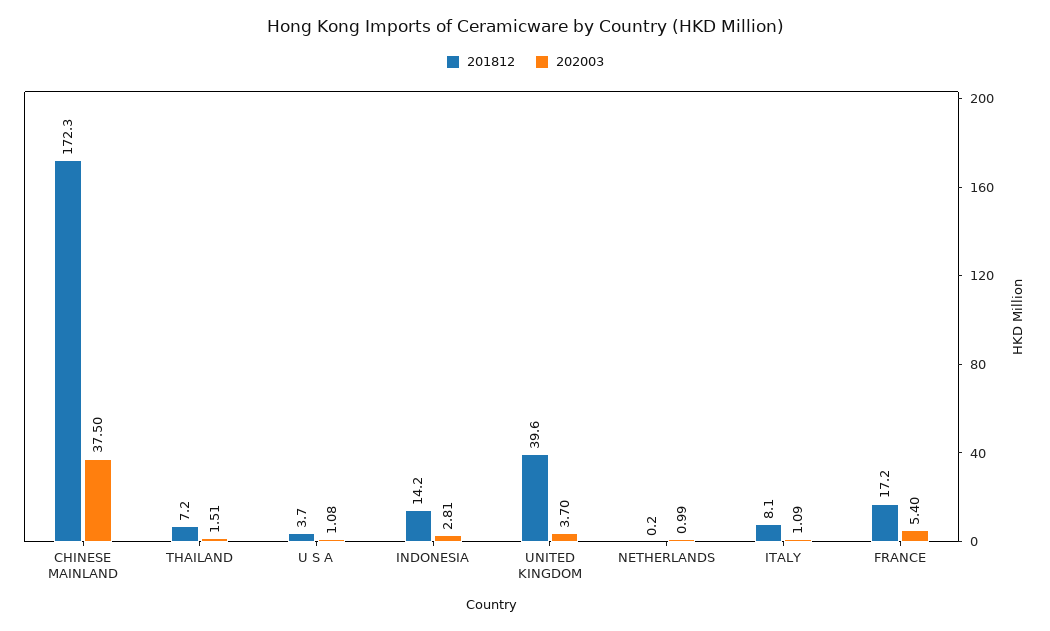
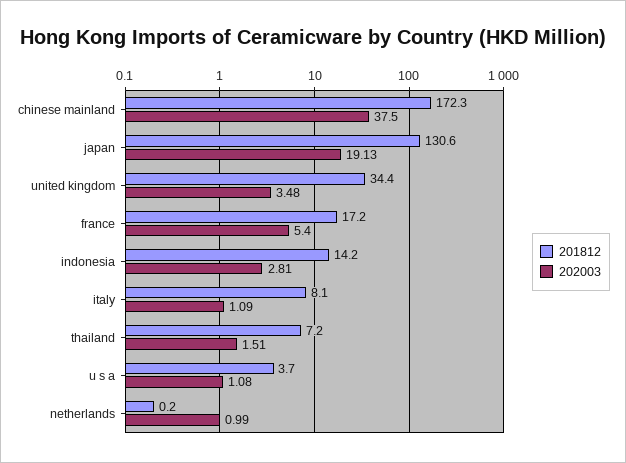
  {
    "201812": {
      "CHINESE MAINLAND": 172.3,
      "THAILAND": 7.2,
      "U S A": 3.7,
      "INDONESIA": 14.2,
-     "UNITED KINGDOM": 39.6,
+     "UNITED KINGDOM": 34.4,
      "NETHERLANDS": 0.2,
      "ITALY": 8.1,
-     "FRANCE": 17.2
+     "FRANCE": 17.2,
+     "japan": 130.6
    },
    "202003": {
      "CHINESE MAINLAND": 37.5,
      "THAILAND": 1.51,
      "U S A": 1.08,
      "INDONESIA": 2.81,
-     "UNITED KINGDOM": 3.7,
+     "UNITED KINGDOM": 3.48,
      "NETHERLANDS": 0.99,
      "ITALY": 1.09,
-     "FRANCE": 5.4
+     "FRANCE": 5.4,
+     "japan": 19.13
    }
  }

